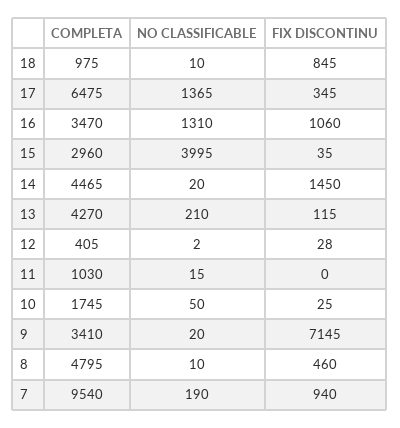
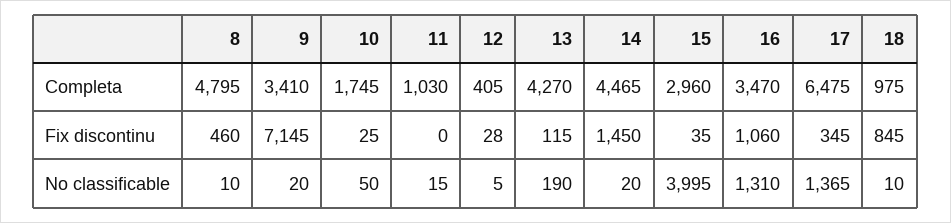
  {
    "COMPLETA": {
      "18": 975,
      "17": 6475,
      "16": 3470,
      "15": 2960,
      "14": 4465,
      "13": 4270,
      "12": 405,
      "11": 1030,
      "10": 1745,
      "9": 3410,
-     "8": 4795,
+     "8": 4795
-     "7": 9540
    },
    "NO CLASSIFICABLE": {
      "18": 10,
      "17": 1365,
      "16": 1310,
      "15": 3995,
      "14": 20,
-     "13": 210,
+     "13": 190,
-     "12": 2,
+     "12": 5,
      "11": 15,
      "10": 50,
      "9": 20,
-     "8": 10,
+     "8": 10
-     "7": 190
    },
    "FIX DISCONTINU": {
      "18": 845,
      "17": 345,
      "16": 1060,
      "15": 35,
      "14": 1450,
      "13": 115,
      "12": 28,
      "11": 0,
      "10": 25,
      "9": 7145,
-     "8": 460,
+     "8": 460
-     "7": 940
    }
  }

